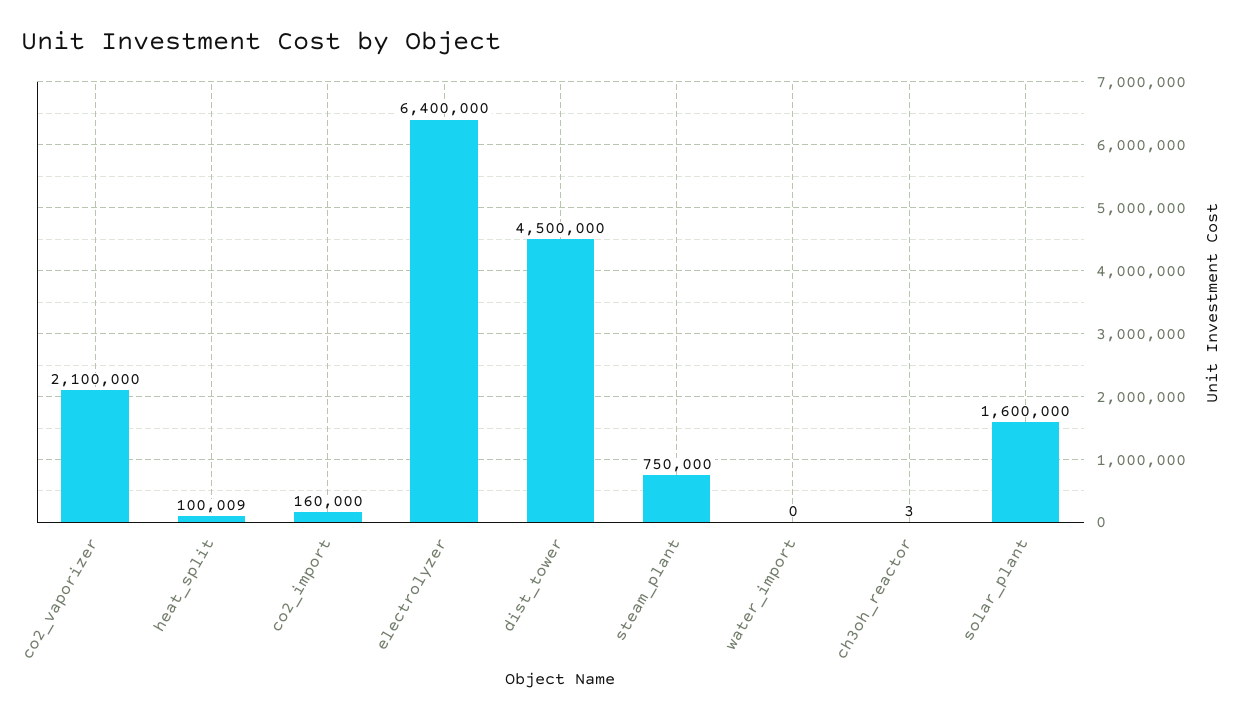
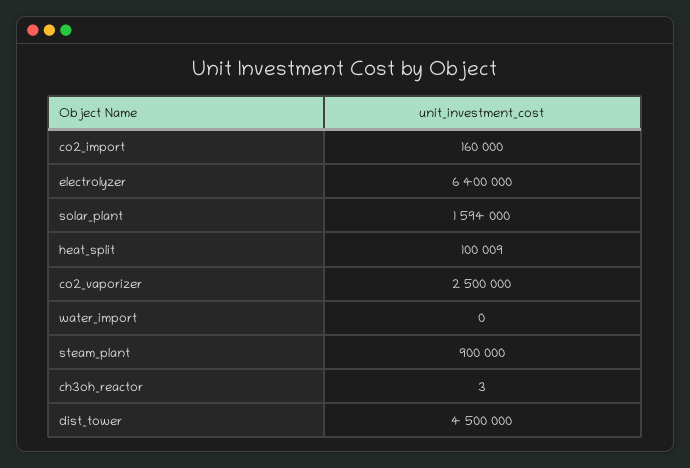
  {
-   "co2_vaporizer": 2100000,
+   "co2_vaporizer": 2500000,
    "heat_split": 100009,
    "co2_import": 160000,
    "electrolyzer": 6400000,
    "dist_tower": 4500000,
-   "steam_plant": 750000,
+   "steam_plant": 900000,
    "water_import": 0,
    "ch3oh_reactor": 3,
-   "solar_plant": 1600000
+   "solar_plant": 1594000
  }

